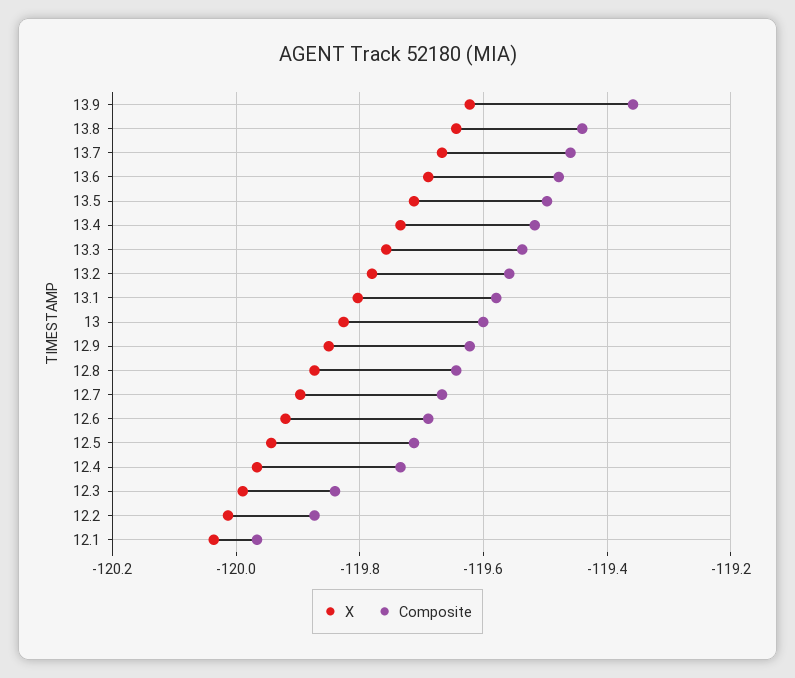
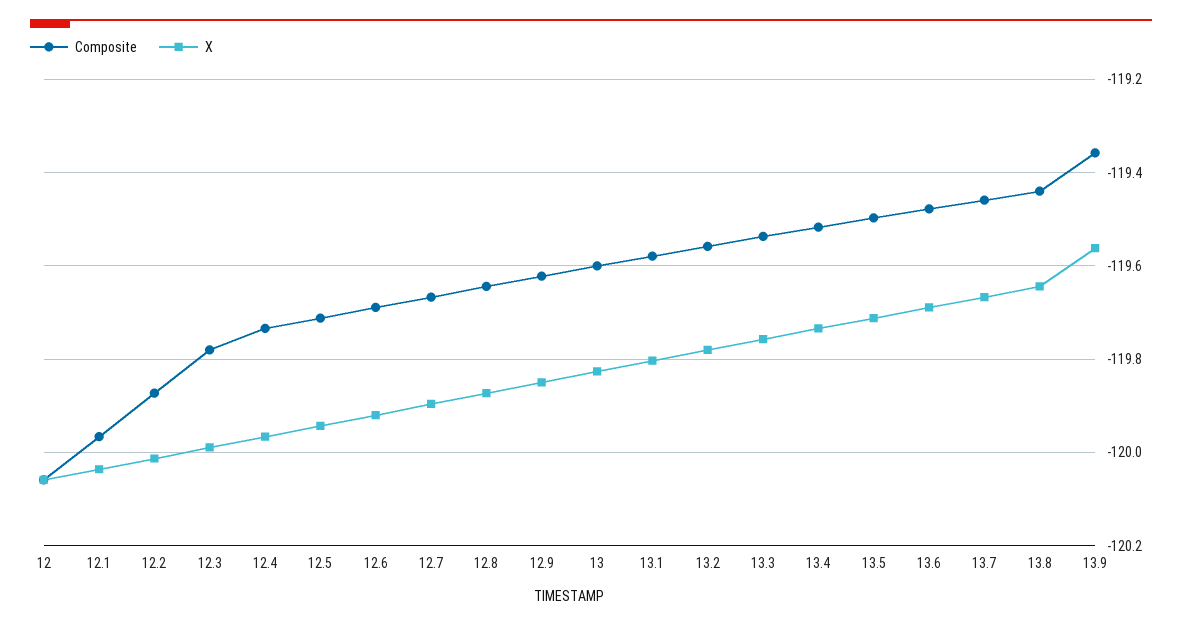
  {
    "X": {
-     "13.9": -119.62,
+     "13.9": -119.56,
      "13.8": -119.64,
      "13.7": -119.66,
      "13.6": -119.68,
      "13.5": -119.72,
      "13.4": -119.74,
      "13.3": -119.76,
      "13.2": -119.78,
      "13.1": -119.8,
      "13": -119.82,
      "12.9": -119.86,
      "12.8": -119.88,
      "12.7": -119.9,
      "12.6": -119.92,
      "12.5": -119.94,
      "12.4": -119.96,
      "12.3": -119.98,
      "12.2": -120.02,
-     "12.1": -120.04
+     "12.1": -120.04,
+     "12": -120.06
    },
    "Composite": {
      "13.9": -119.36,
      "13.8": -119.44,
      "13.7": -119.46,
      "13.6": -119.48,
      "13.5": -119.5,
      "13.4": -119.52,
      "13.3": -119.54,
      "13.2": -119.56,
      "13.1": -119.58,
      "13": -119.6,
      "12.9": -119.62,
      "12.8": -119.64,
      "12.7": -119.66,
      "12.6": -119.68,
      "12.5": -119.72,
      "12.4": -119.74,
-     "12.3": -119.84,
+     "12.3": -119.78,
      "12.2": -119.88,
-     "12.1": -119.96
+     "12.1": -119.96,
+     "12": -120.06
    }
  }

